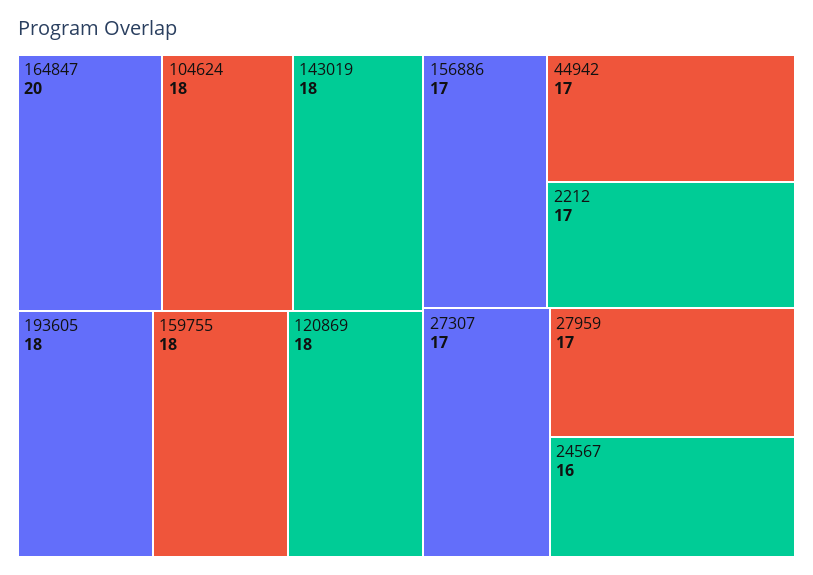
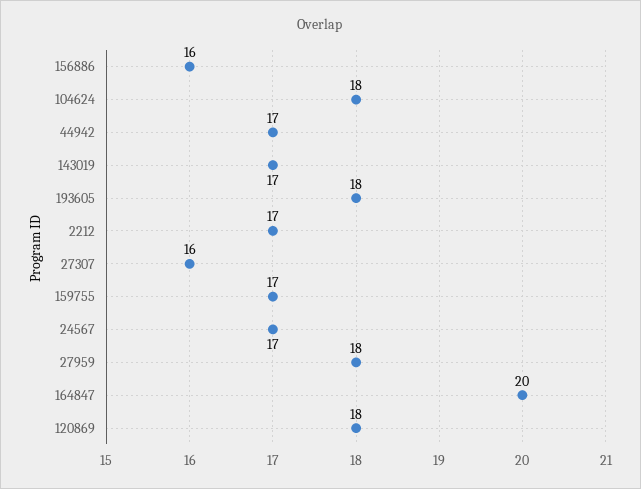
  {
    "164847": 20,
    "104624": 18,
-   "143019": 18,
+   "143019": 17,
    "193605": 18,
-   "159755": 18,
+   "159755": 17,
    "120869": 18,
-   "156886": 17,
+   "156886": 16,
    "44942": 17,
    "2212": 17,
-   "27307": 17,
+   "27307": 16,
-   "27959": 17,
+   "27959": 18,
-   "24567": 16
+   "24567": 17
  }

